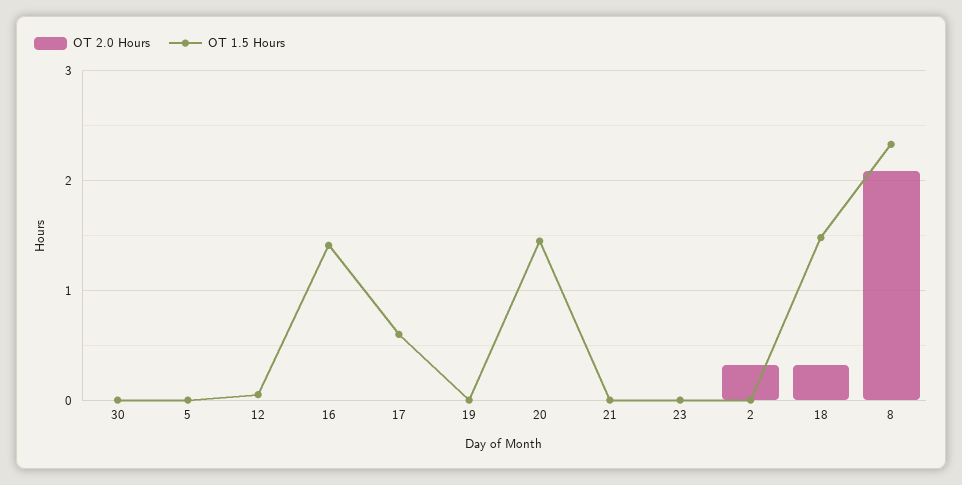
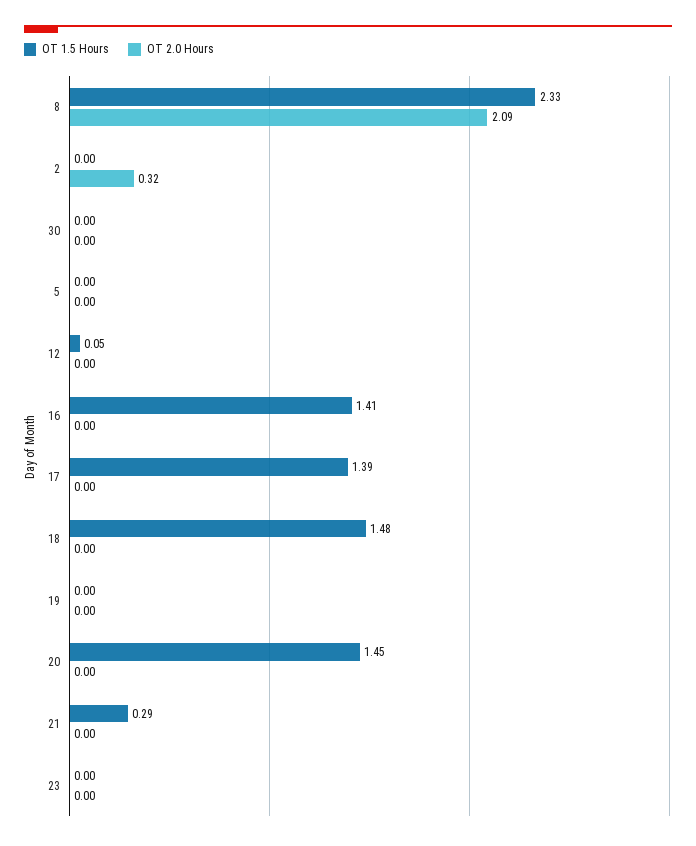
  {
    "OT 2.0 Hours": {
      "30": 0,
      "5": 0,
      "12": 0,
      "16": 0,
      "17": 0,
      "19": 0,
      "20": 0,
      "21": 0,
      "23": 0,
      "2": 0.32,
-     "18": 0.3,
+     "18": 0,
      "8": 2.09
    },
    "OT 1.5 Hours": {
      "30": 0,
      "5": 0,
      "12": 0.05,
      "16": 1.41,
-     "17": 0.6,
+     "17": 1.39,
      "19": 0,
      "20": 1.45,
-     "21": 0,
+     "21": 0.29,
      "23": 0,
      "2": 0,
      "18": 1.48,
      "8": 2.33
    }
  }

